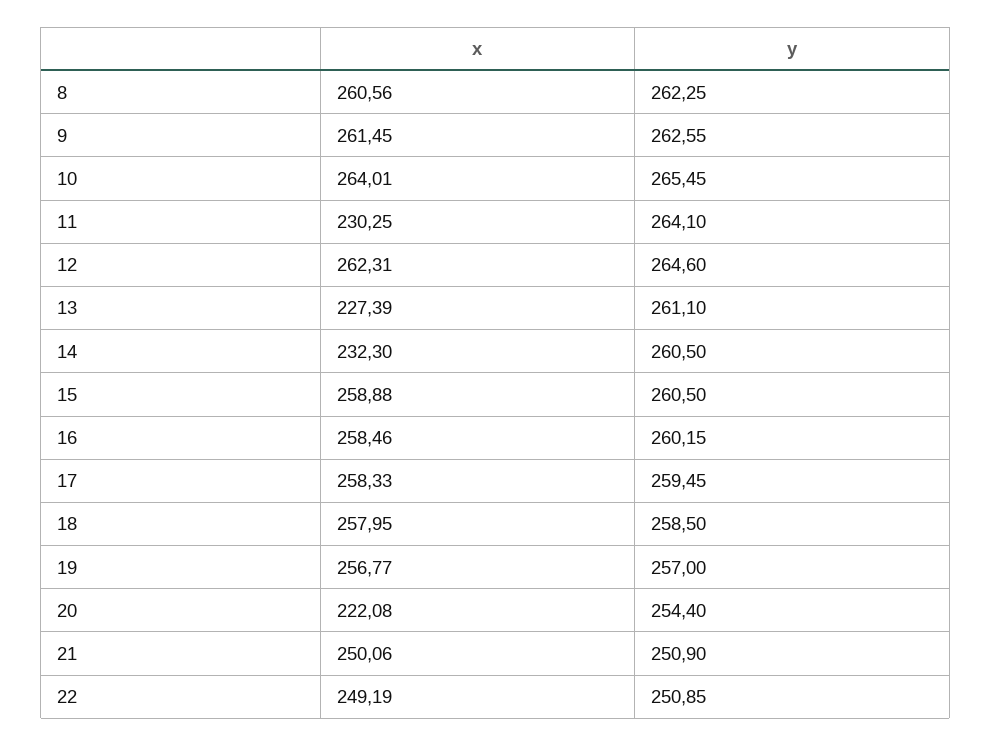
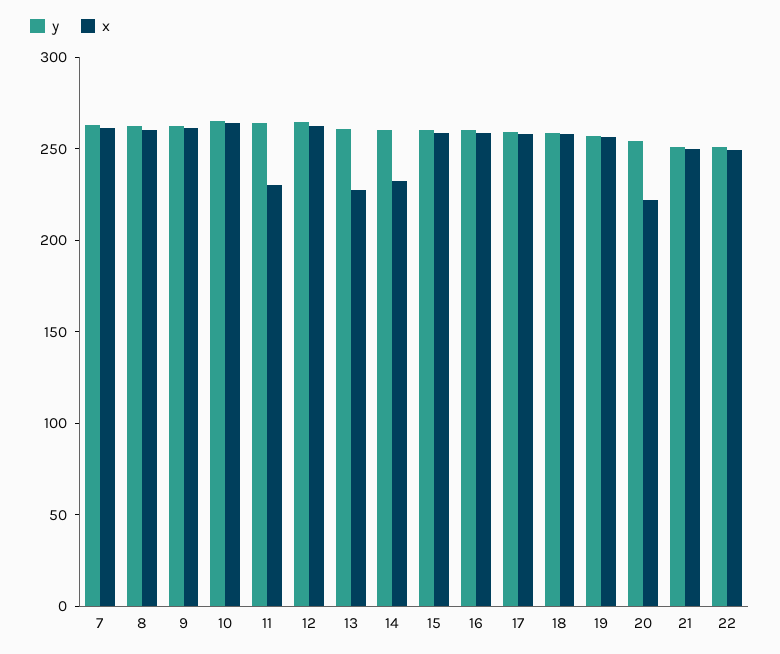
  {
    "x": {
      "8": 260.56,
      "9": 261.45,
      "10": 264.01,
      "11": 230.25,
      "12": 262.31,
      "13": 227.39,
      "14": 232.3,
      "15": 258.88,
      "16": 258.46,
      "17": 258.33,
      "18": 257.95,
      "19": 256.77,
      "20": 222.08,
      "21": 250.06,
-     "22": 249.19
+     "22": 249.19,
+     "7": 260
    },
    "y": {
      "8": 262.25,
      "9": 262.55,
      "10": 265.45,
      "11": 264.1,
      "12": 264.6,
      "13": 261.1,
      "14": 260.5,
      "15": 260.5,
      "16": 260.15,
      "17": 259.45,
      "18": 258.5,
      "19": 257,
      "20": 254.4,
      "21": 250.9,
-     "22": 250.85
+     "22": 250.85,
+     "7": 260
    }
  }

